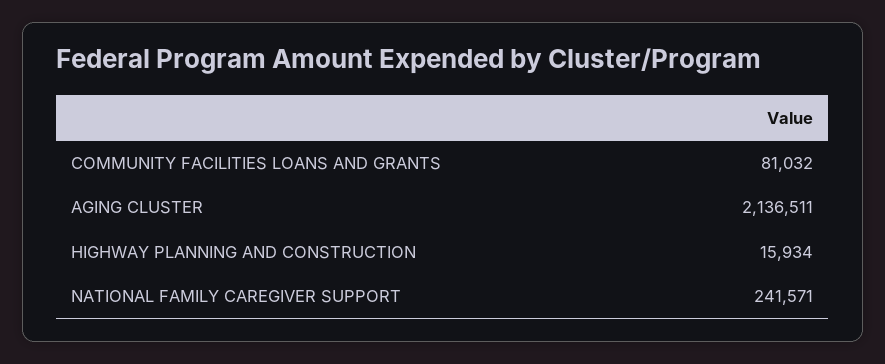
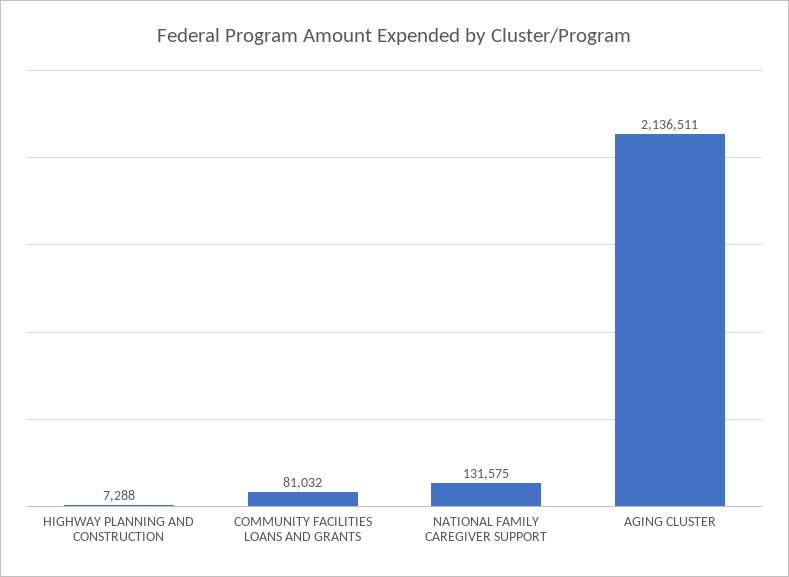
  {
    "COMMUNITY FACILITIES LOANS AND GRANTS": 81032,
    "AGING CLUSTER": 2136511,
-   "HIGHWAY PLANNING AND CONSTRUCTION": 15934,
+   "HIGHWAY PLANNING AND CONSTRUCTION": 7288,
-   "NATIONAL FAMILY CAREGIVER SUPPORT": 241571
+   "NATIONAL FAMILY CAREGIVER SUPPORT": 131575
  }

